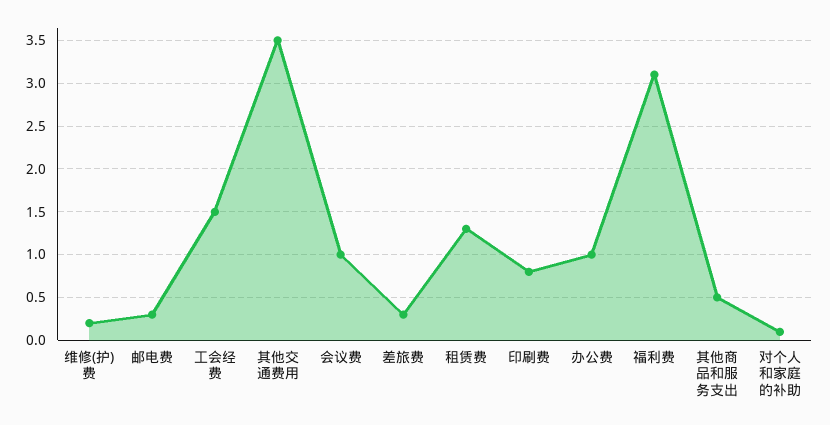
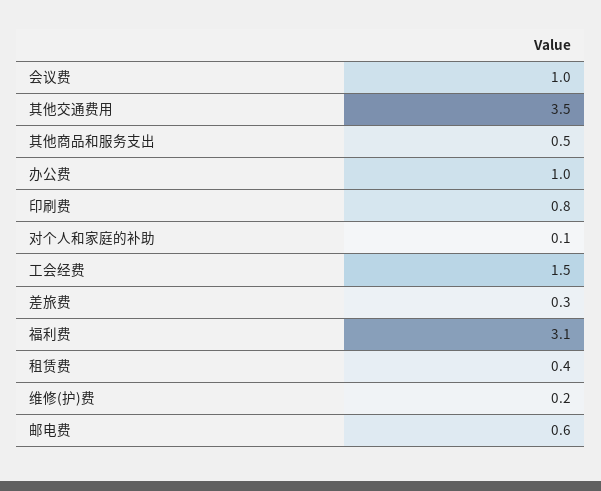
  {
    "维修(护)费": 0.2,
-   "邮电费": 0.3,
+   "邮电费": 0.6,
    "工会经费": 1.5,
    "其他交通费用": 3.5,
    "会议费": 1,
    "差旅费": 0.3,
-   "租赁费": 1.3,
+   "租赁费": 0.4,
    "印刷费": 0.8,
    "办公费": 1,
    "福利费": 3.1,
    "其他商品和服务支出": 0.5,
    "对个人和家庭的补助": 0.1
  }

